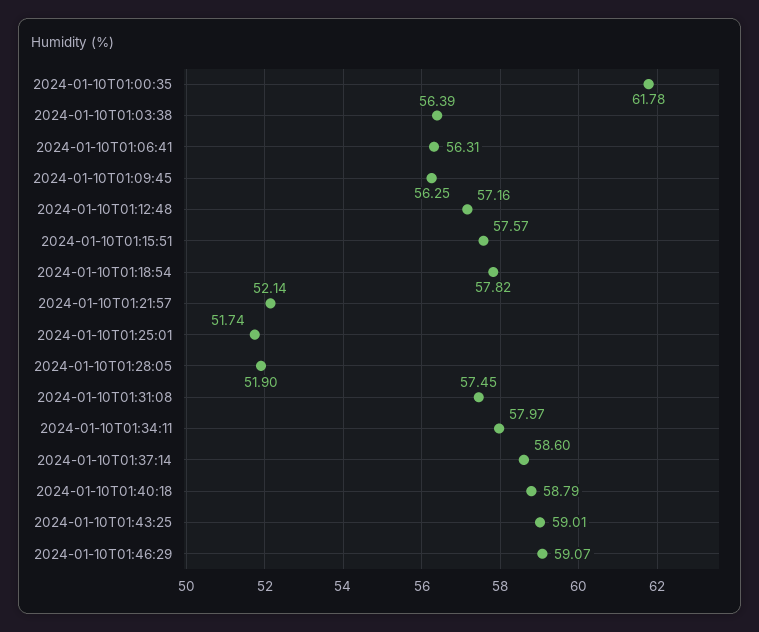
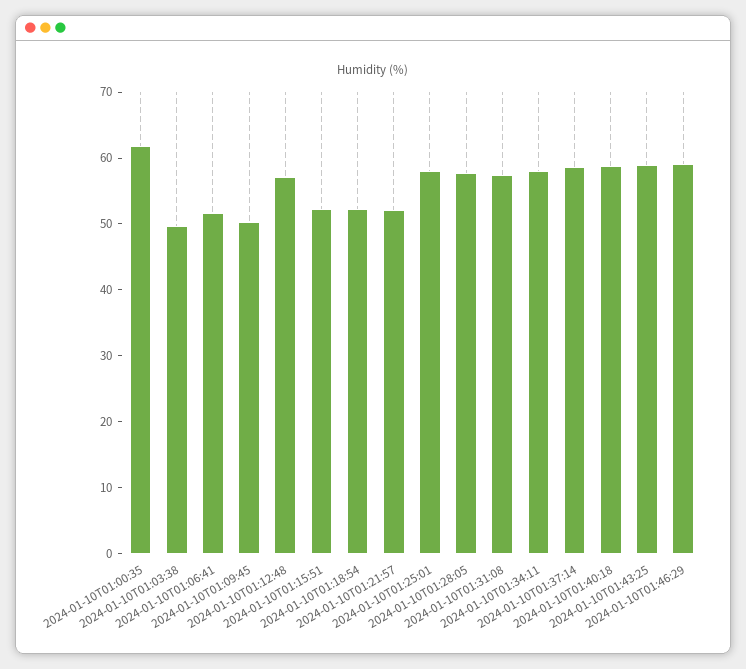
  {
    "2024-01-10T01:00:35": 61.78,
-   "2024-01-10T01:03:38": 56.39,
+   "2024-01-10T01:03:38": 50,
-   "2024-01-10T01:06:41": 56.31,
+   "2024-01-10T01:06:41": 52,
-   "2024-01-10T01:09:45": 56.25,
+   "2024-01-10T01:09:45": 50,
    "2024-01-10T01:12:48": 57.16,
-   "2024-01-10T01:15:51": 57.57,
+   "2024-01-10T01:15:51": 52,
-   "2024-01-10T01:18:54": 57.82,
+   "2024-01-10T01:18:54": 52,
    "2024-01-10T01:21:57": 52.14,
-   "2024-01-10T01:25:01": 51.74,
+   "2024-01-10T01:25:01": 58,
-   "2024-01-10T01:28:05": 51.9,
+   "2024-01-10T01:28:05": 58,
    "2024-01-10T01:31:08": 57.45,
    "2024-01-10T01:34:11": 57.97,
    "2024-01-10T01:37:14": 58.6,
    "2024-01-10T01:40:18": 58.79,
    "2024-01-10T01:43:25": 59.01,
    "2024-01-10T01:46:29": 59.07
  }

